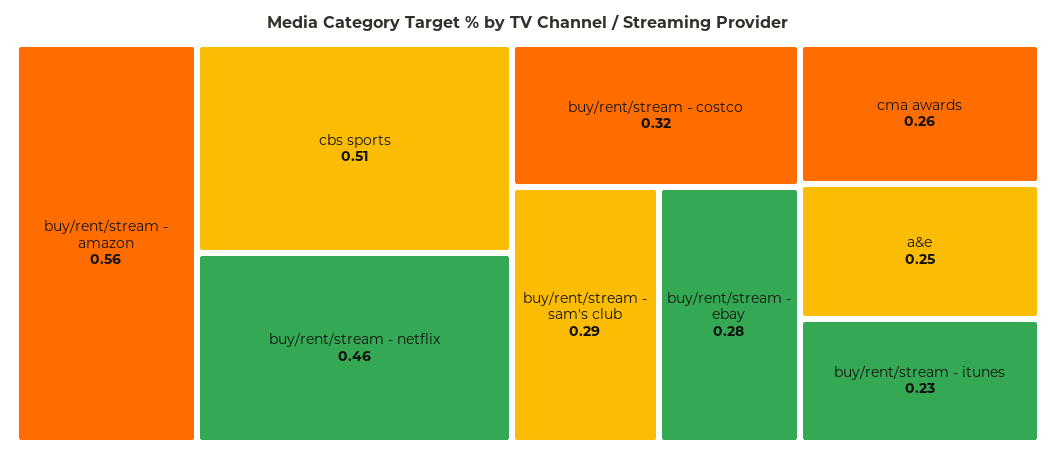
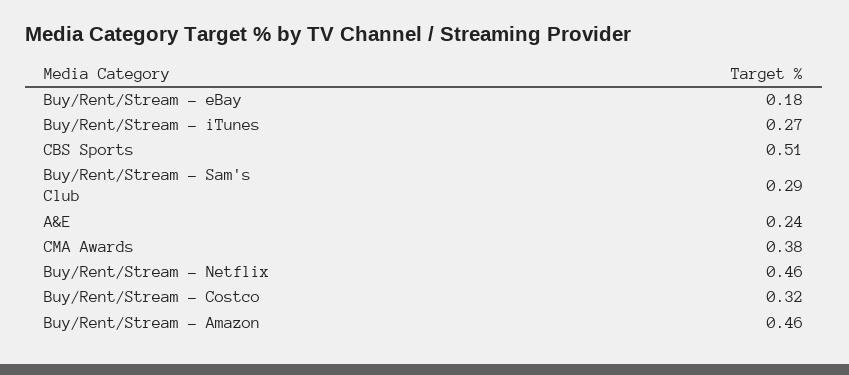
  {
-   "buy/rent/stream - amazon": 0.56,
+   "buy/rent/stream - amazon": 0.46,
    "cbs sports": 0.51,
    "buy/rent/stream - netflix": 0.46,
    "buy/rent/stream - costco": 0.32,
    "buy/rent/stream - sam's club": 0.29,
-   "buy/rent/stream - ebay": 0.28,
+   "buy/rent/stream - ebay": 0.18,
-   "cma awards": 0.26,
+   "cma awards": 0.38,
-   "a&e": 0.25,
+   "a&e": 0.24,
-   "buy/rent/stream - itunes": 0.23
+   "buy/rent/stream - itunes": 0.27
  }

